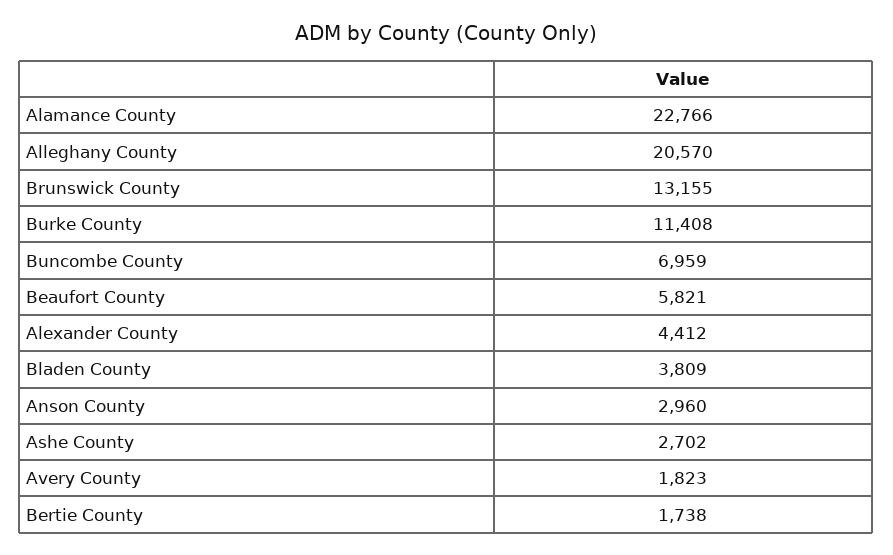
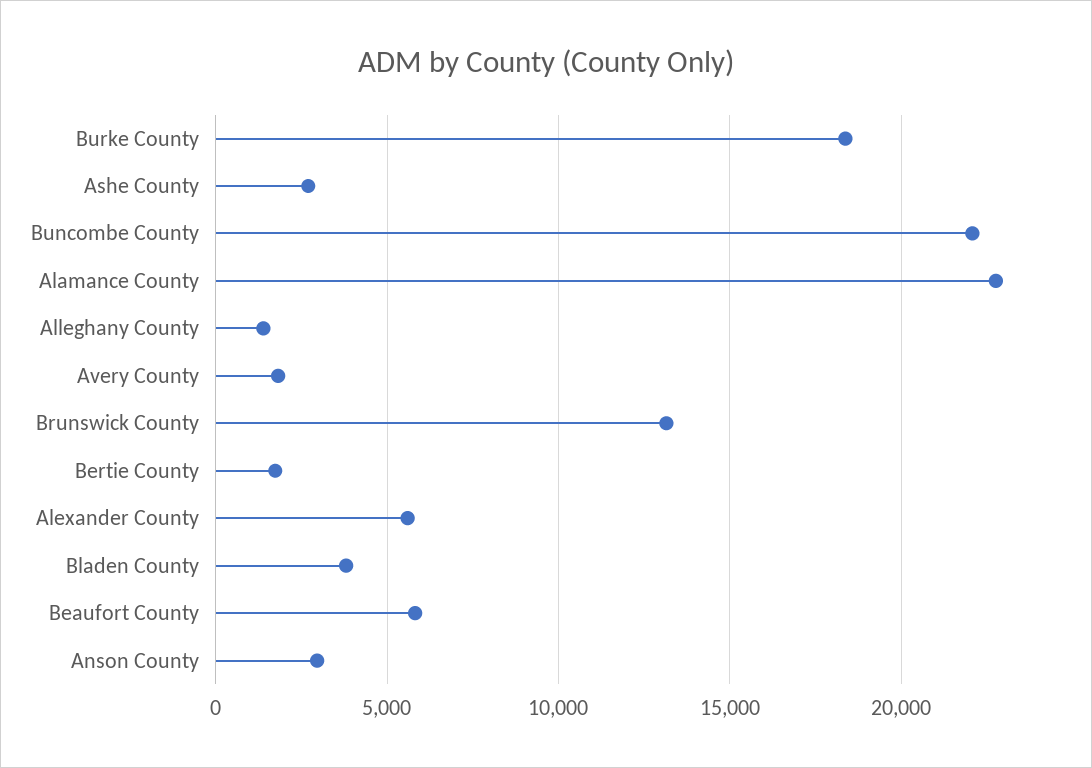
  {
    "Alamance County": 22766,
-   "Alleghany County": 20570,
+   "Alleghany County": 1500,
    "Brunswick County": 13155,
-   "Burke County": 11408,
+   "Burke County": 18500,
-   "Buncombe County": 6959,
+   "Buncombe County": 22000,
    "Beaufort County": 5821,
-   "Alexander County": 4412,
+   "Alexander County": 5500,
    "Bladen County": 3809,
    "Anson County": 2960,
    "Ashe County": 2702,
    "Avery County": 1823,
    "Bertie County": 1738
  }

